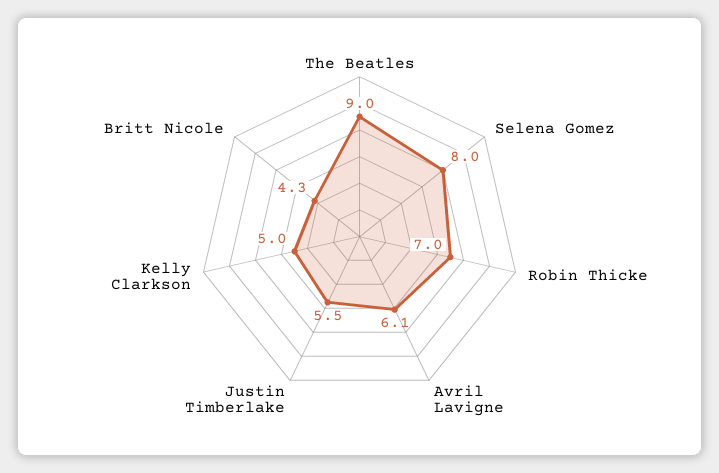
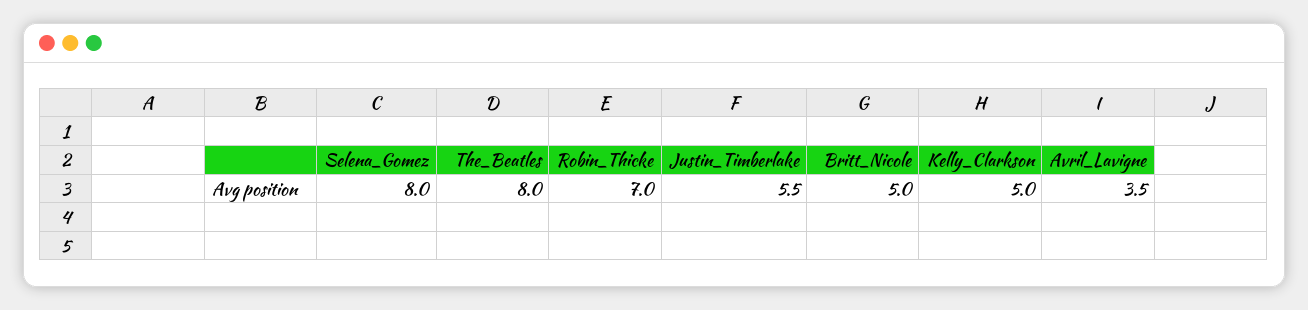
  {
-   "The Beatles": 9,
+   "The Beatles": 8,
    "Selena Gomez": 8,
    "Robin Thicke": 7,
-   "Avril Lavigne": 6.1,
+   "Avril Lavigne": 3.5,
    "Justin Timberlake": 5.5,
    "Kelly Clarkson": 5,
-   "Britt Nicole": 4.3
+   "Britt Nicole": 5
  }

